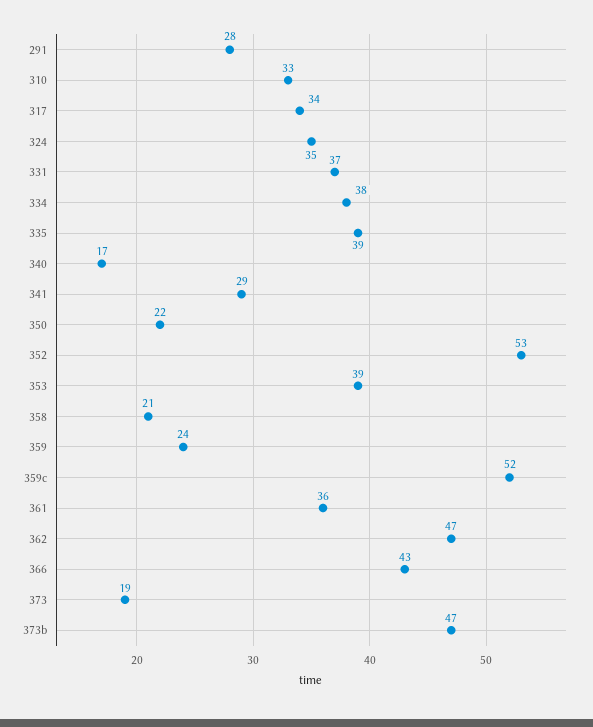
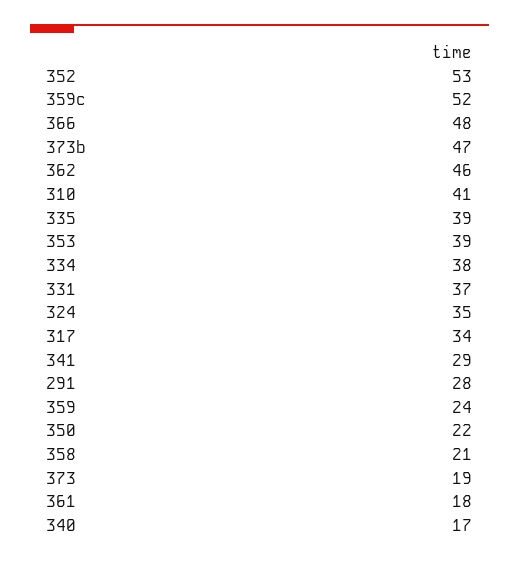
  {
    "291": 28,
-   "310": 33,
+   "310": 41,
    "317": 34,
    "324": 35,
    "331": 37,
    "334": 38,
    "335": 39,
    "340": 17,
    "341": 29,
    "350": 22,
    "352": 53,
    "353": 39,
    "358": 21,
    "359": 24,
    "359c": 52,
-   "361": 36,
+   "361": 18,
-   "362": 47,
+   "362": 46,
-   "366": 43,
+   "366": 48,
    "373": 19,
    "373b": 47
  }

